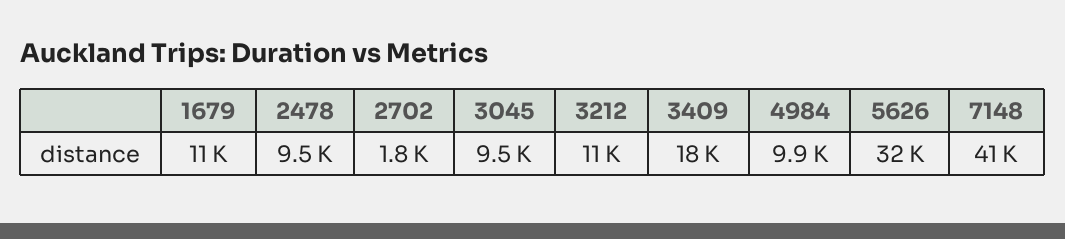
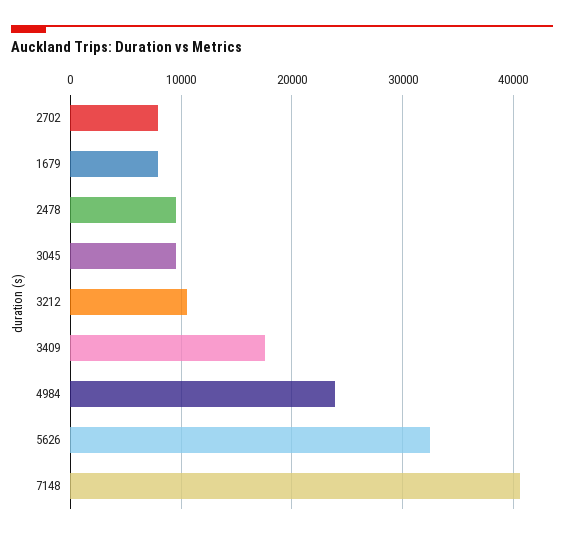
  {
-   "1679": 11000,
+   "1679": 8000,
    "2478": 9500,
-   "2702": 1800,
+   "2702": 8000,
    "3045": 9500,
    "3212": 11000,
    "3409": 18000,
-   "4984": 9900,
+   "4984": 24000,
    "5626": 32000,
    "7148": 41000
  }

